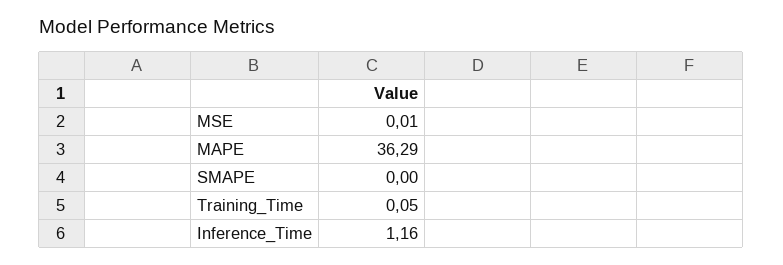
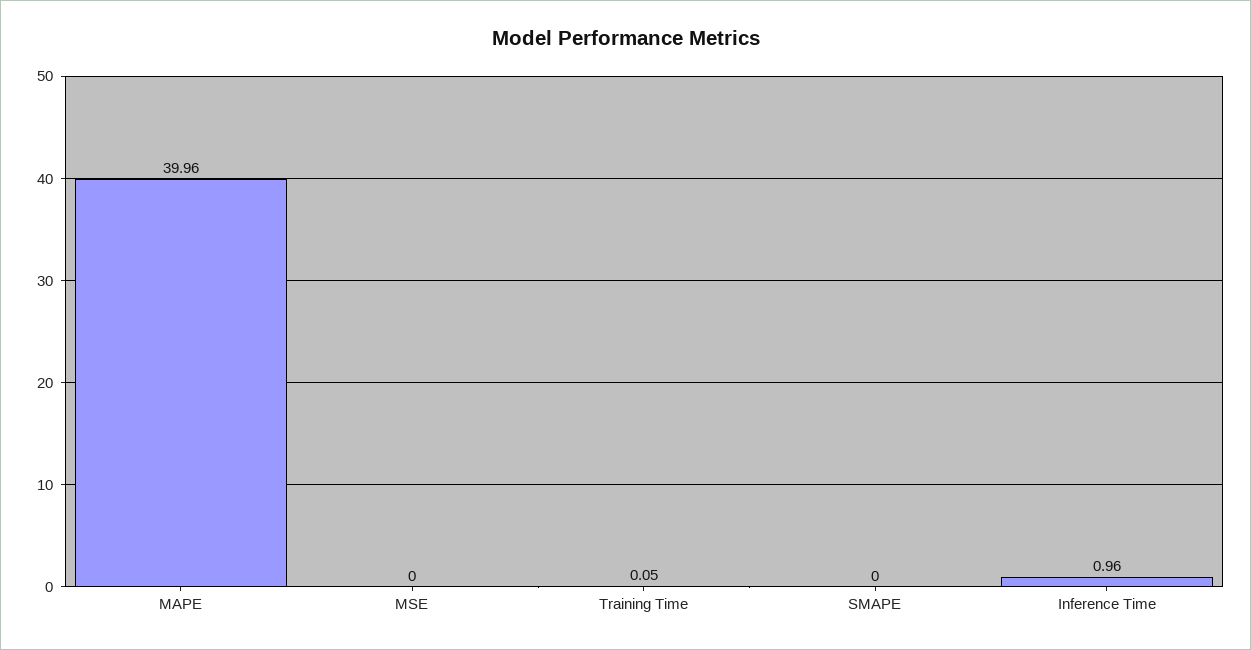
  {
-   "MSE": 0.01,
+   "MSE": 0,
-   "MAPE": 36.29,
+   "MAPE": 39.96,
    "SMAPE": 0,
    "Training_Time": 0.05,
-   "Inference_Time": 1.16
+   "Inference_Time": 0.96
  }

